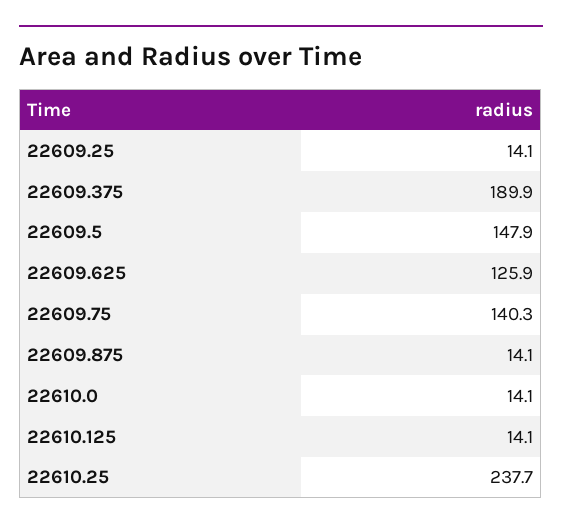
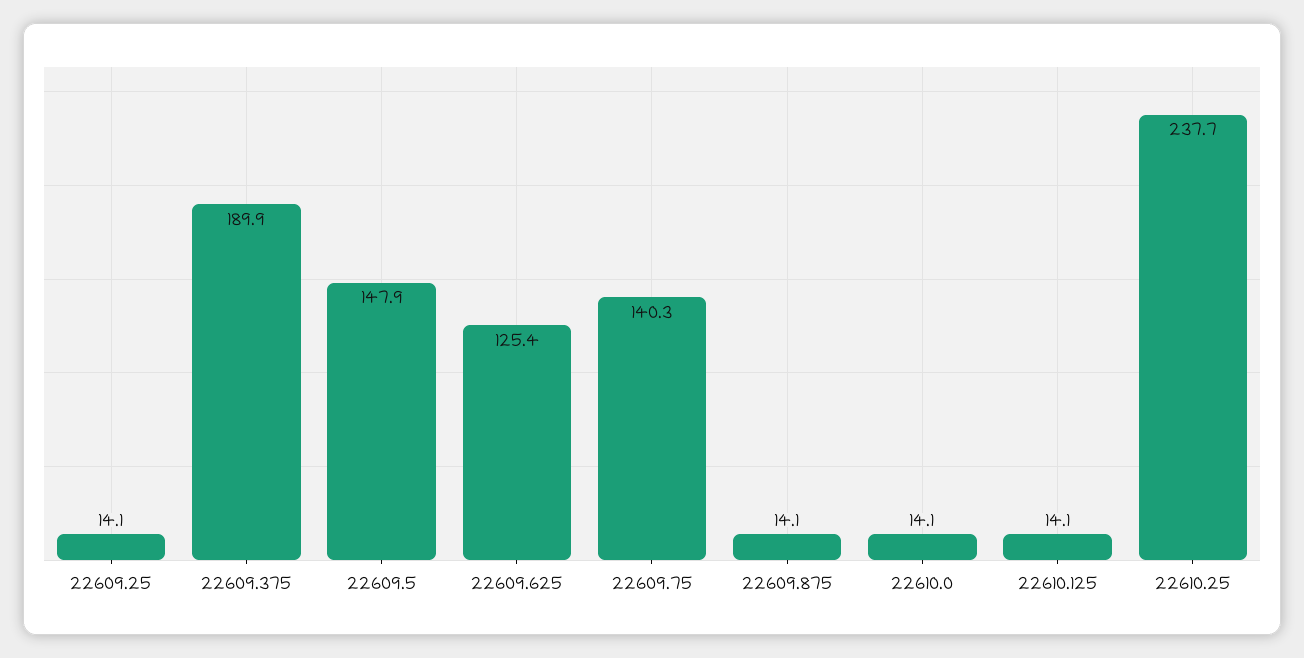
  {
    "22609.25": 14.1,
    "22609.375": 189.9,
    "22609.5": 147.9,
-   "22609.625": 125.9,
+   "22609.625": 125.4,
    "22609.75": 140.3,
    "22609.875": 14.1,
    "22610.0": 14.1,
    "22610.125": 14.1,
    "22610.25": 237.7
  }

